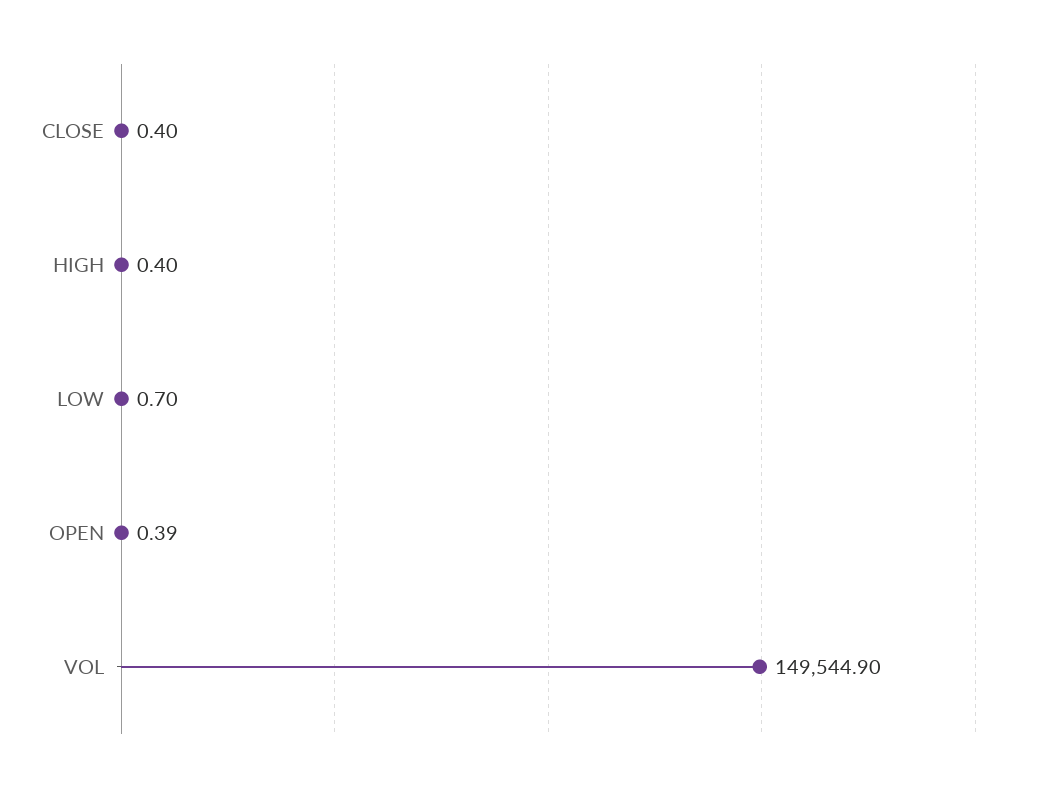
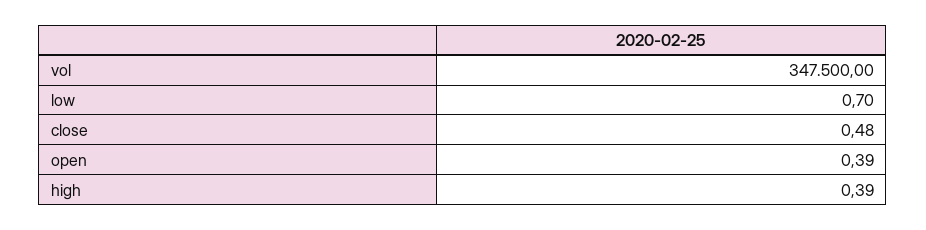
  {
-   "CLOSE": 0.4,
+   "CLOSE": 0.48,
-   "HIGH": 0.4,
+   "HIGH": 0.39,
    "LOW": 0.7,
    "OPEN": 0.39,
-   "VOL": 149544.9
+   "VOL": 347500
  }

